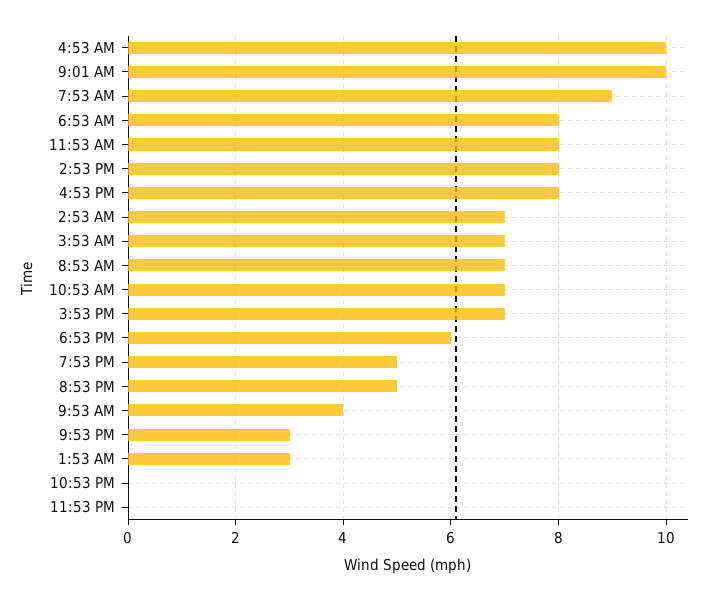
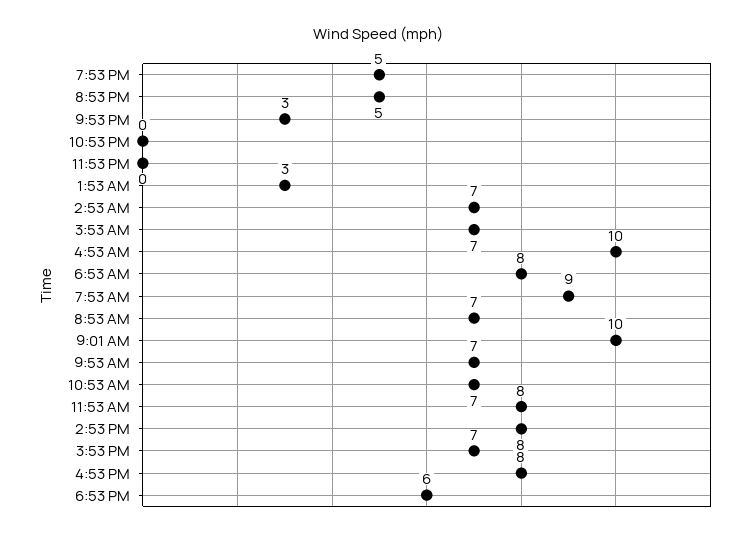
  {
    "4:53 AM": 10,
    "9:01 AM": 10,
    "7:53 AM": 9,
    "6:53 AM": 8,
    "11:53 AM": 8,
    "2:53 PM": 8,
    "4:53 PM": 8,
    "2:53 AM": 7,
    "3:53 AM": 7,
    "8:53 AM": 7,
    "10:53 AM": 7,
    "3:53 PM": 7,
    "6:53 PM": 6,
    "7:53 PM": 5,
    "8:53 PM": 5,
-   "9:53 AM": 4,
+   "9:53 AM": 7,
    "9:53 PM": 3,
    "1:53 AM": 3,
    "10:53 PM": 0,
    "11:53 PM": 0
  }

